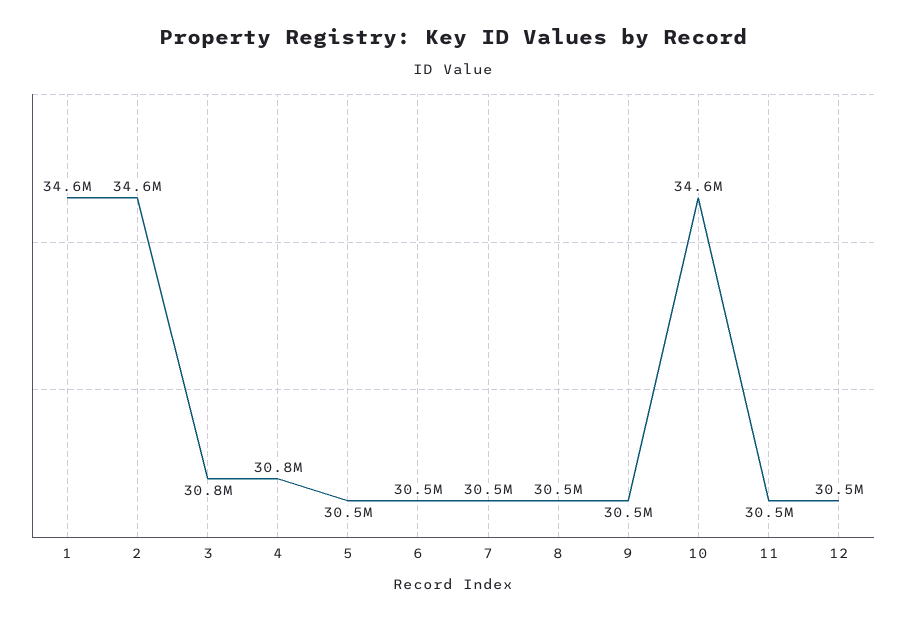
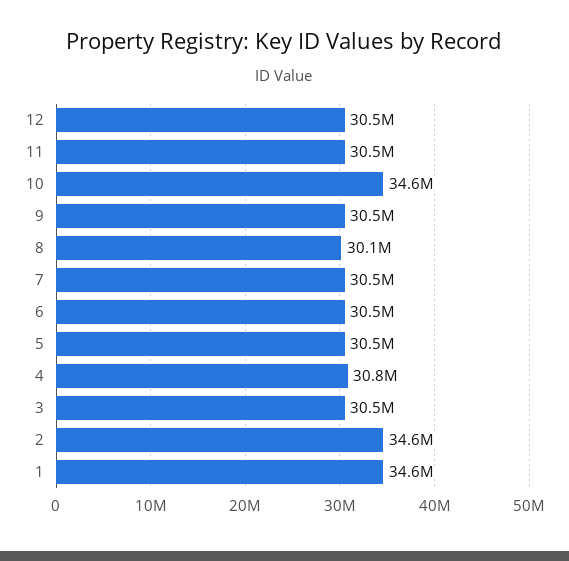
  {
    "1": 34600000,
    "2": 34600000,
-   "3": 30800000,
+   "3": 30500000,
    "4": 30800000,
    "5": 30500000,
    "6": 30500000,
    "7": 30500000,
-   "8": 30500000,
+   "8": 30100000,
    "9": 30500000,
    "10": 34600000,
    "11": 30500000,
    "12": 30500000
  }

